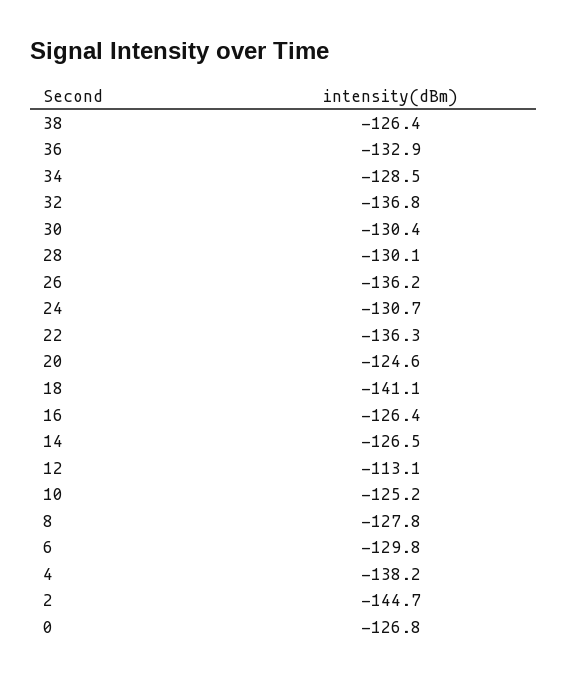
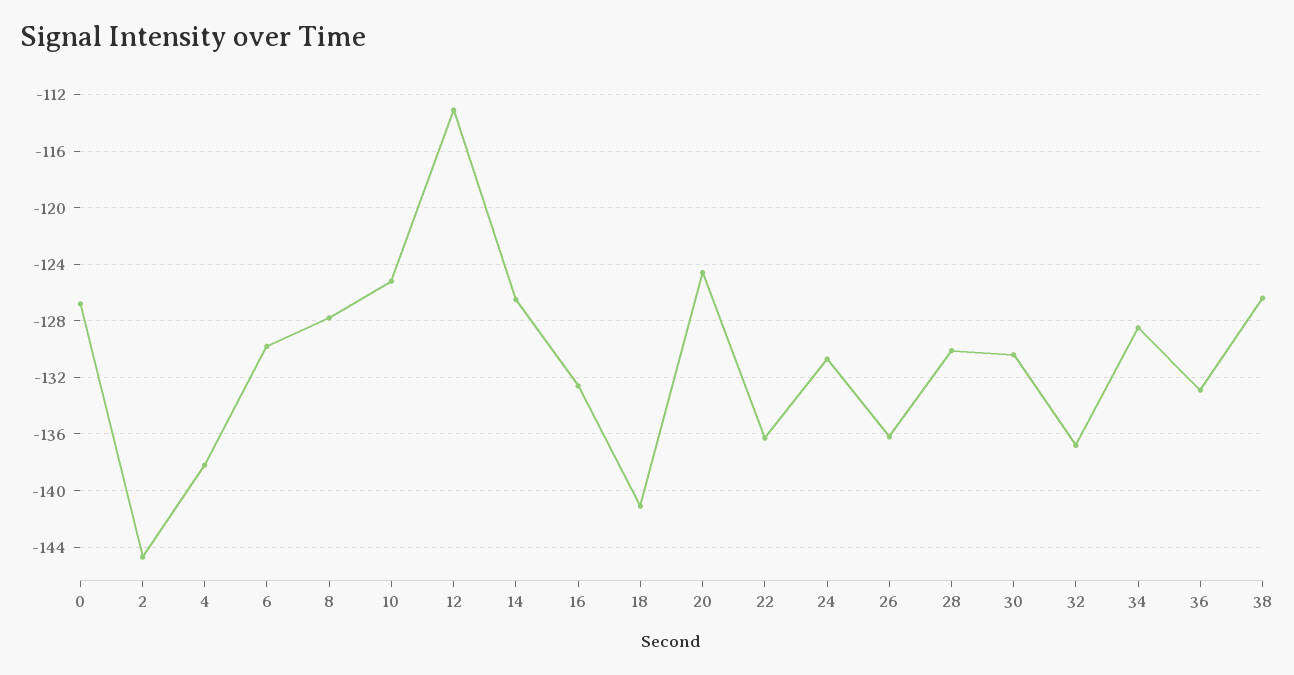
  {
    "38": -126.4,
    "36": -132.9,
    "34": -128.5,
    "32": -136.8,
    "30": -130.4,
    "28": -130.1,
    "26": -136.2,
    "24": -130.7,
    "22": -136.3,
    "20": -124.6,
    "18": -141.1,
-   "16": -126.4,
+   "16": -132.5,
    "14": -126.5,
    "12": -113.1,
    "10": -125.2,
    "8": -127.8,
    "6": -129.8,
    "4": -138.2,
    "2": -144.7,
    "0": -126.8
  }

